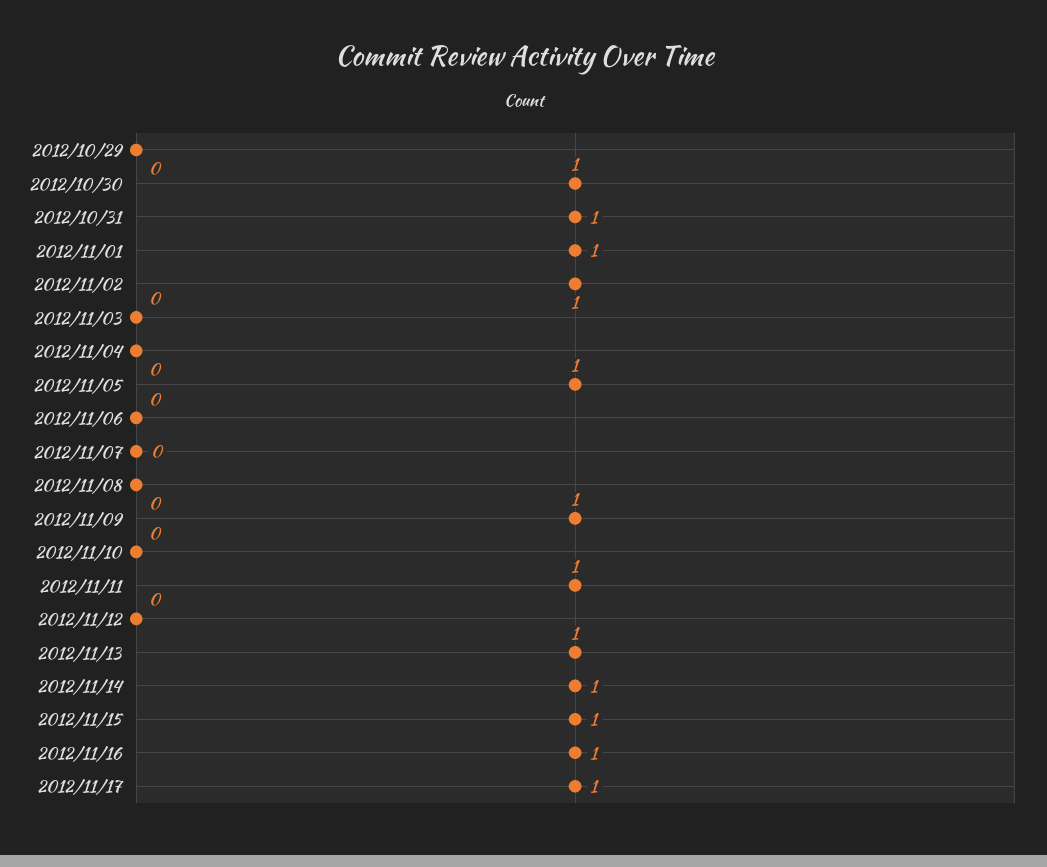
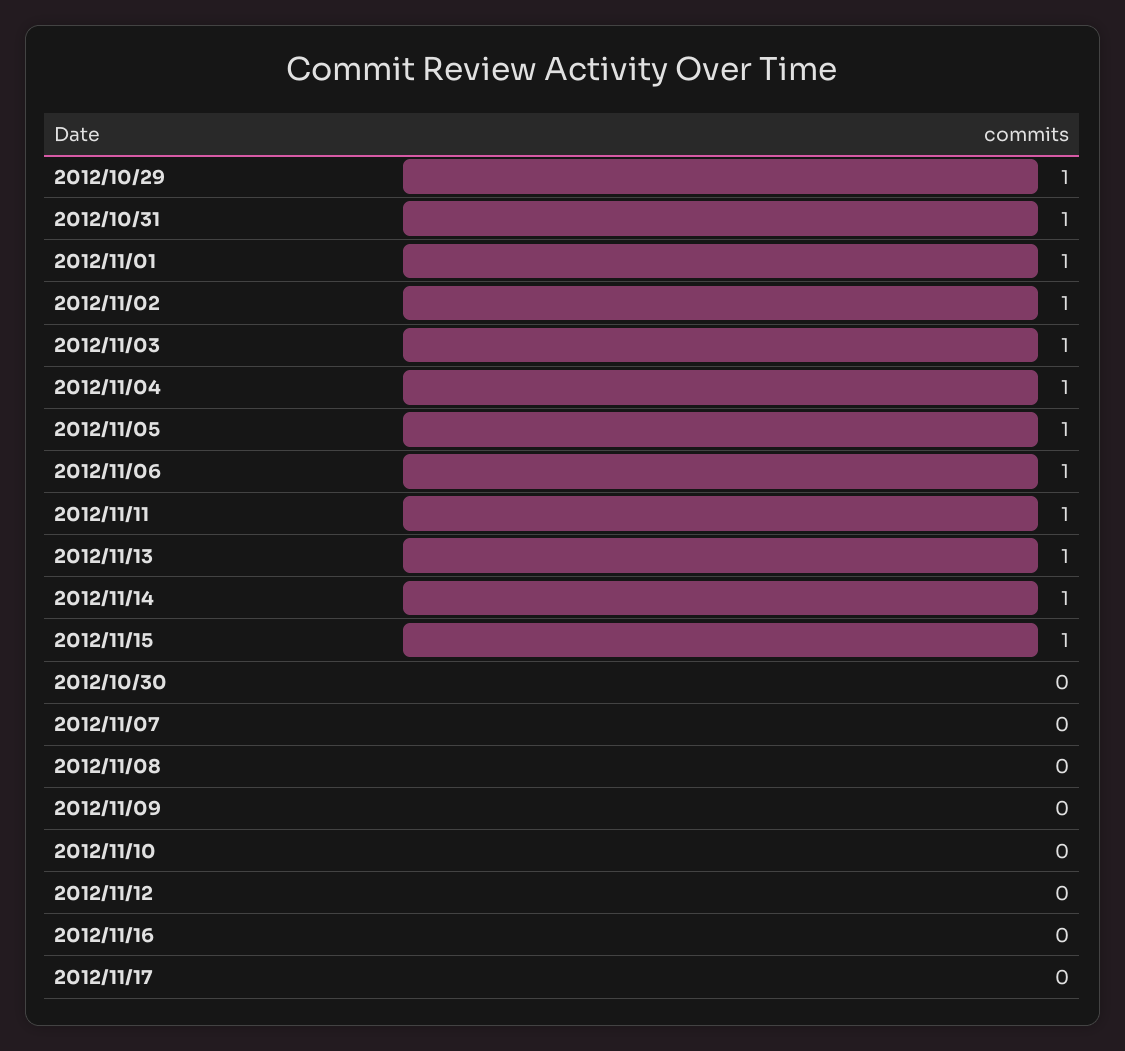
  {
-   "2012/10/29": 0,
+   "2012/10/29": 1,
-   "2012/10/30": 1,
+   "2012/10/30": 0,
    "2012/10/31": 1,
    "2012/11/01": 1,
    "2012/11/02": 1,
-   "2012/11/03": 0,
+   "2012/11/03": 1,
-   "2012/11/04": 0,
+   "2012/11/04": 1,
    "2012/11/05": 1,
-   "2012/11/06": 0,
+   "2012/11/06": 1,
    "2012/11/07": 0,
    "2012/11/08": 0,
-   "2012/11/09": 1,
+   "2012/11/09": 0,
    "2012/11/10": 0,
    "2012/11/11": 1,
    "2012/11/12": 0,
    "2012/11/13": 1,
    "2012/11/14": 1,
    "2012/11/15": 1,
-   "2012/11/16": 1,
+   "2012/11/16": 0,
-   "2012/11/17": 1
+   "2012/11/17": 0
  }

